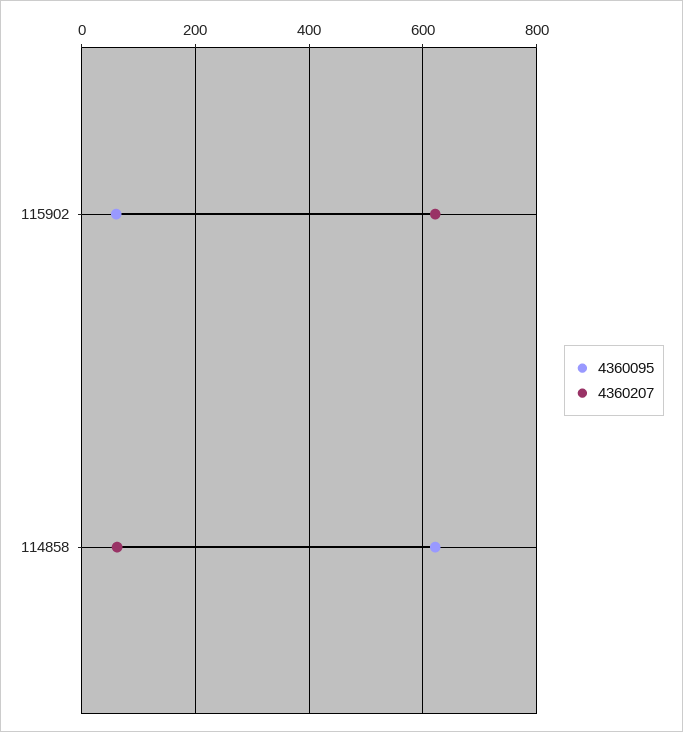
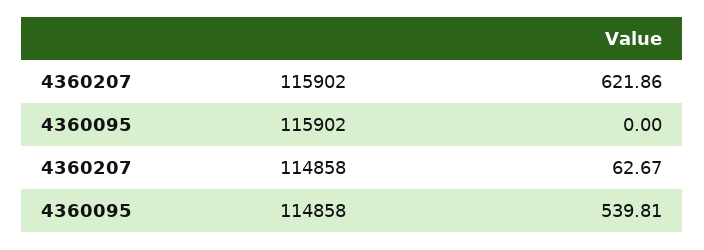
  {
    "4360095": {
-     "115902": 60,
+     "115902": 0,
-     "114858": 620
+     "114858": 539.81
    },
    "4360207": {
      "115902": 621.86,
      "114858": 62.67
    }
  }

